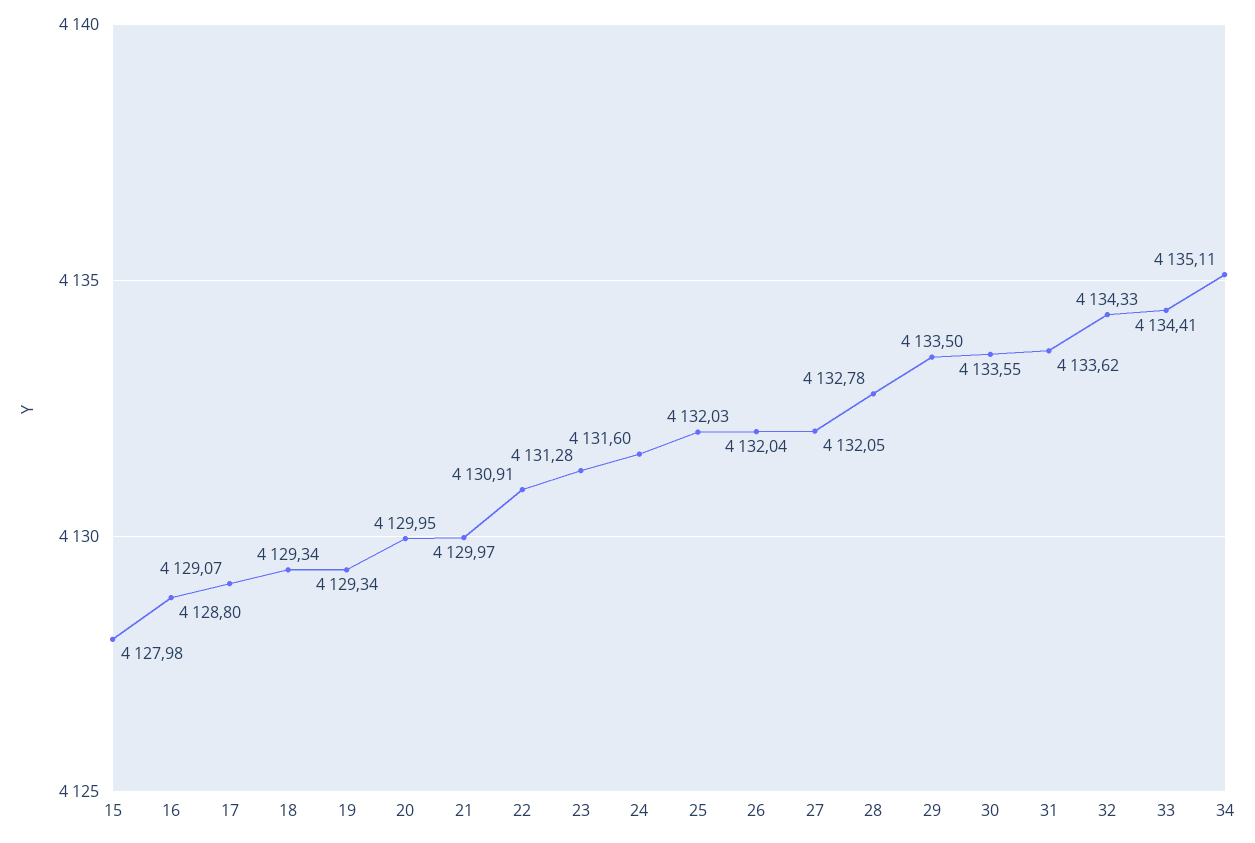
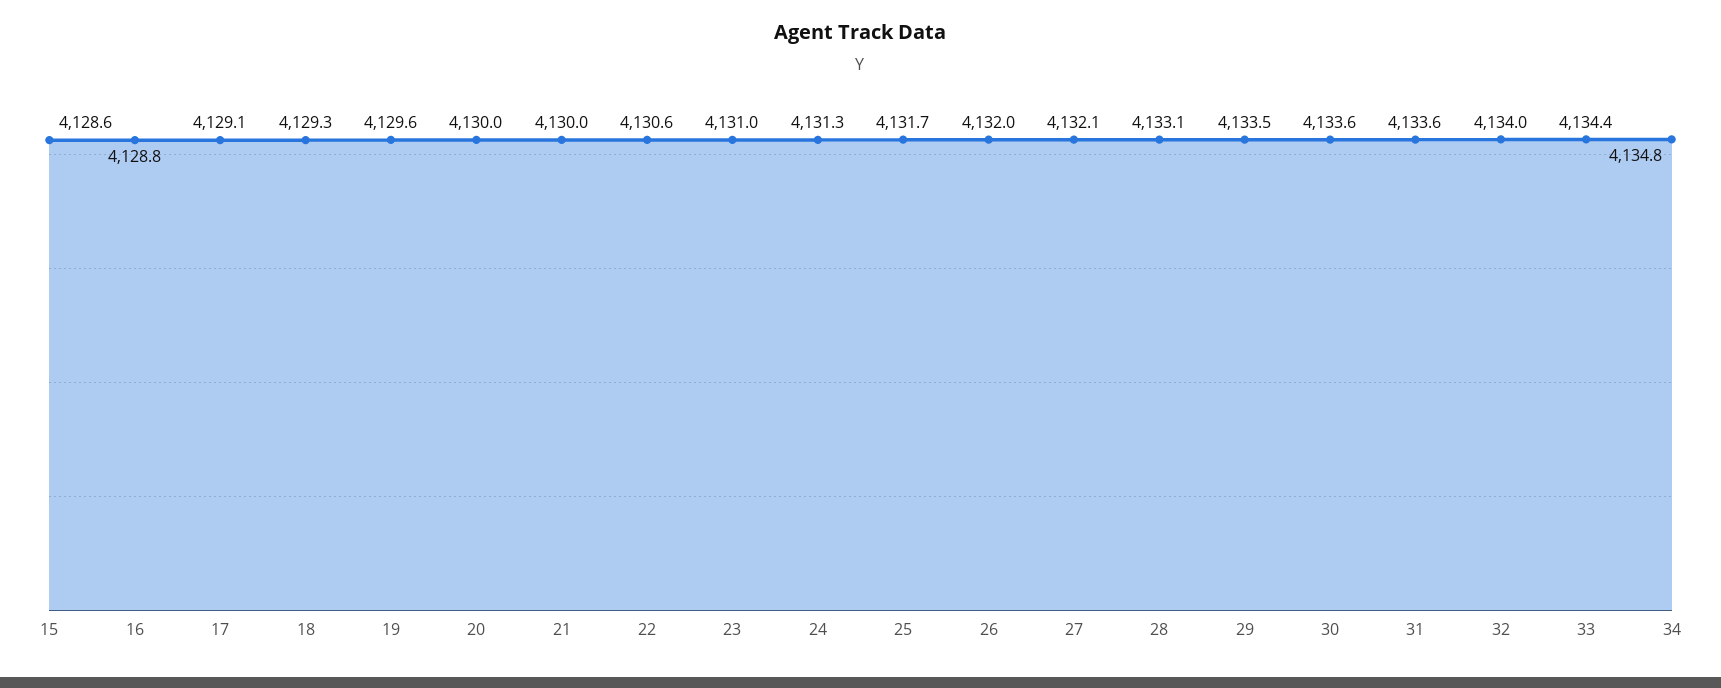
  {
-   "15": 4127.98,
+   "15": 4128.6,
    "16": 4128.8,
    "17": 4129.07,
    "18": 4129.34,
-   "19": 4129.34,
+   "19": 4129.6,
    "20": 4129.95,
    "21": 4129.97,
-   "22": 4130.91,
+   "22": 4130.6,
-   "23": 4131.28,
+   "23": 4131,
-   "24": 4131.6,
+   "24": 4131.3,
-   "25": 4132.03,
+   "25": 4131.7,
    "26": 4132.04,
    "27": 4132.05,
-   "28": 4132.78,
+   "28": 4133.1,
    "29": 4133.5,
    "30": 4133.55,
    "31": 4133.62,
-   "32": 4134.33,
+   "32": 4134,
    "33": 4134.41,
-   "34": 4135.11
+   "34": 4134.8
  }

